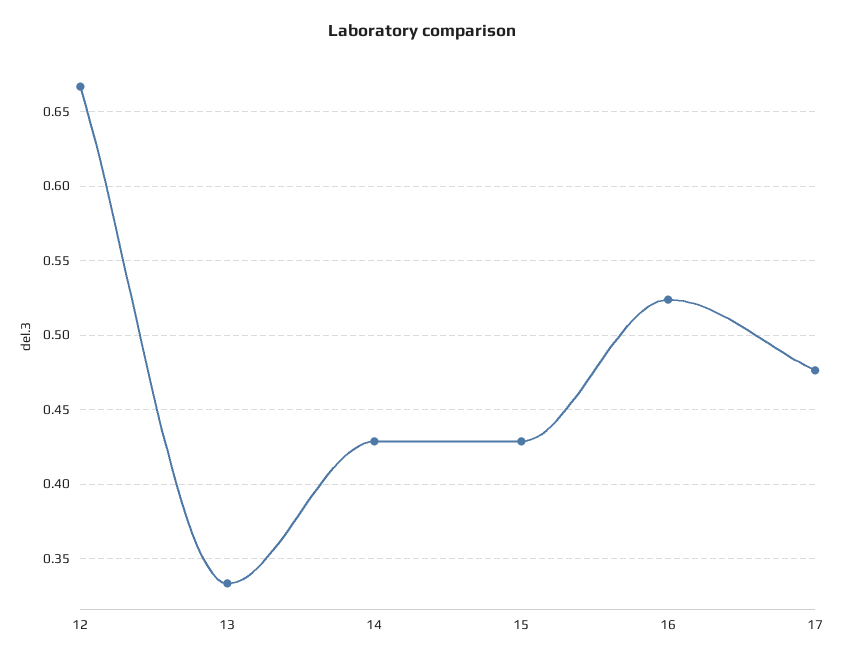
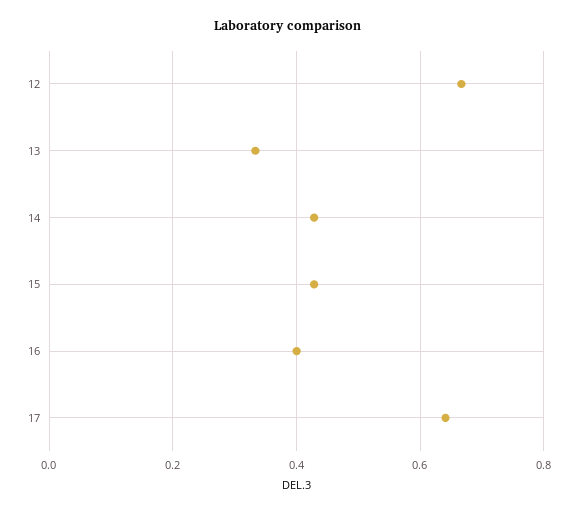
  {
    "12": 0.665,
    "13": 0.335,
    "14": 0.43,
    "15": 0.43,
-   "16": 0.525,
+   "16": 0.4,
-   "17": 0.475
+   "17": 0.64
  }

